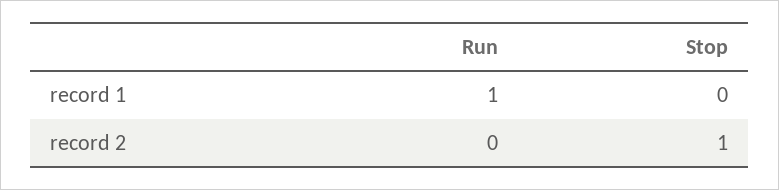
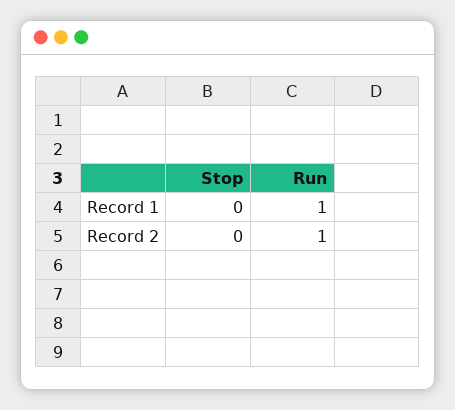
  {
    "Run": {
      "record 1": 1,
-     "record 2": 0
+     "record 2": 1
    },
    "Stop": {
      "record 1": 0,
-     "record 2": 1
+     "record 2": 0
    }
  }

